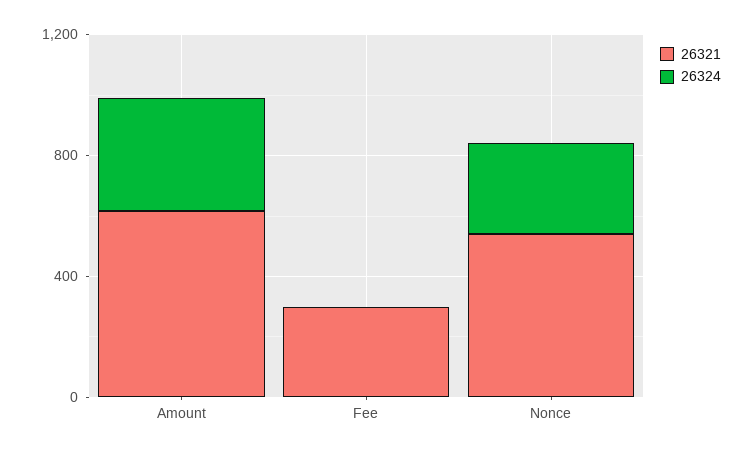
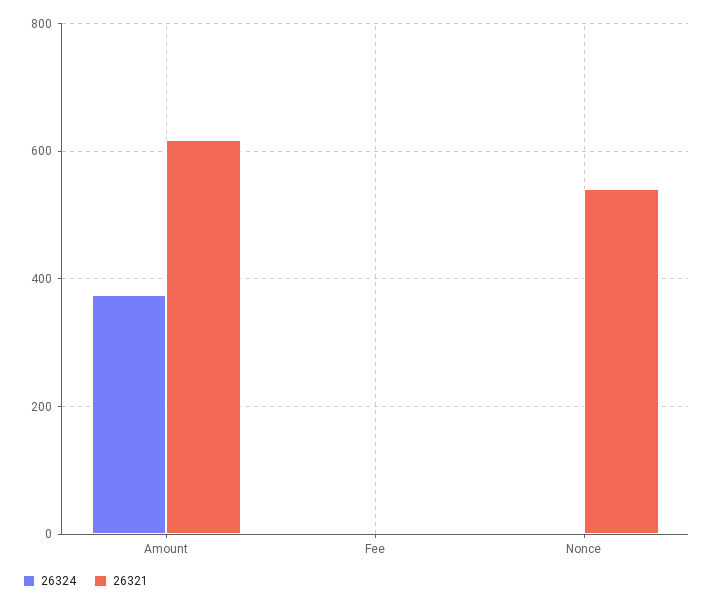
  {
    "26321": {
      "Amount": 620,
-     "Fee": 300,
+     "Fee": 0,
      "Nonce": 540
    },
    "26324": {
      "Amount": 380,
      "Fee": 0,
-     "Nonce": 300
+     "Nonce": 0
    }
  }

